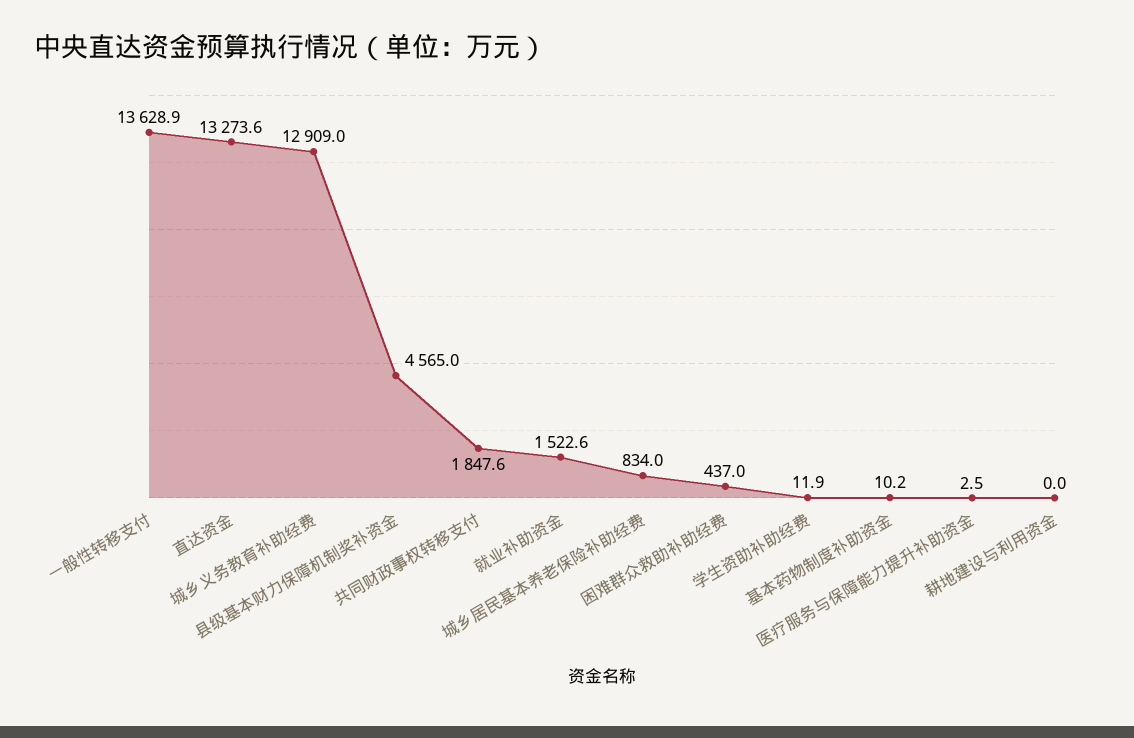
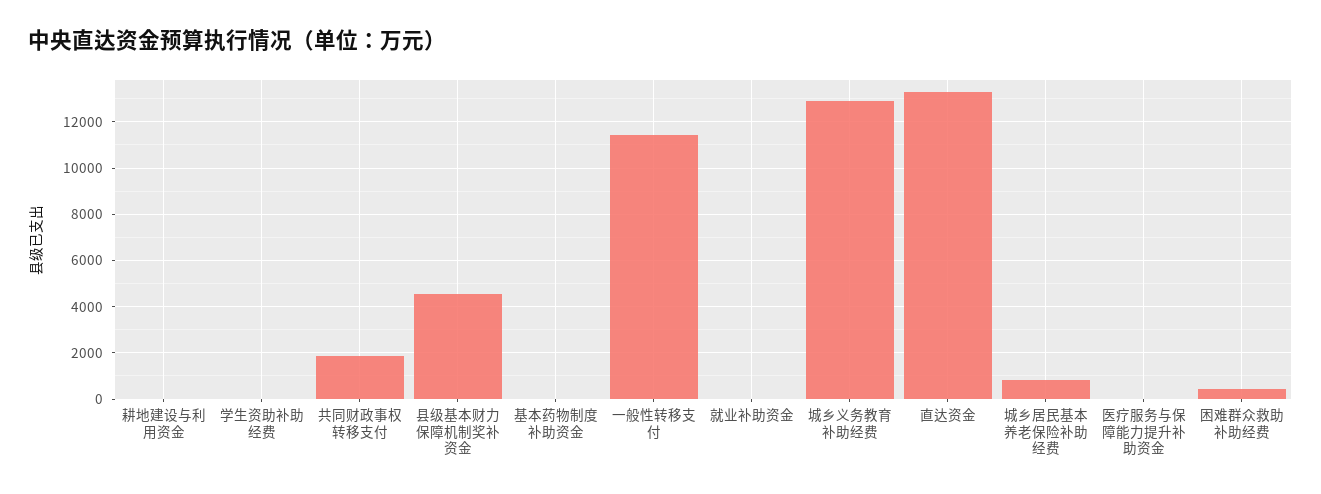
  {
-   "一般性转移支付": 13628.9,
+   "一般性转移支付": 11500,
    "直达资金": 13273.6,
    "城乡义务教育补助经费": 12909,
    "县级基本财力保障机制奖补资金": 4565,
    "共同财政事权转移支付": 1847.6,
-   "就业补助资金": 1522.6,
+   "就业补助资金": 0,
    "城乡居民基本养老保险补助经费": 834,
    "困难群众救助补助经费": 437,
    "学生资助补助经费": 11.9,
    "基本药物制度补助资金": 10.2,
    "医疗服务与保障能力提升补助资金": 2.5,
    "耕地建设与利用资金": 0
  }

